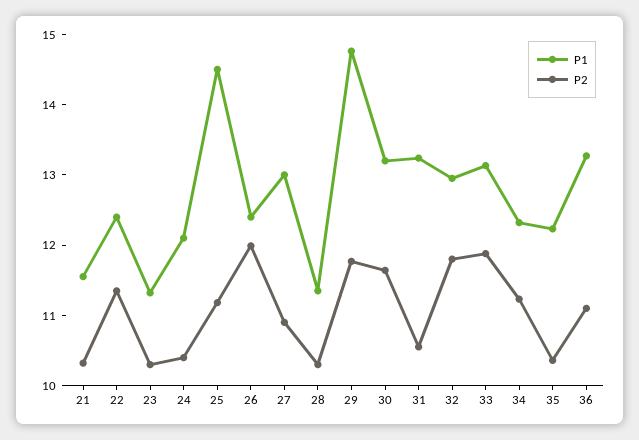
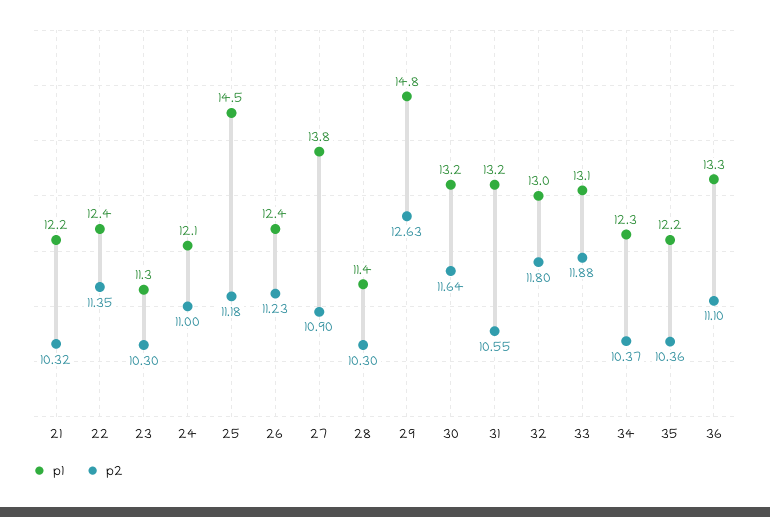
  {
    "P1": {
-     "21": 11.6,
+     "21": 12.2,
      "22": 12.4,
      "23": 11.3,
      "24": 12.1,
      "25": 14.5,
      "26": 12.4,
-     "27": 13,
+     "27": 13.8,
      "28": 11.4,
      "29": 14.8,
      "30": 13.2,
      "31": 13.2,
      "32": 13,
      "33": 13.1,
      "34": 12.3,
      "35": 12.2,
      "36": 13.3
    },
    "P2": {
      "21": 10.32,
      "22": 11.35,
      "23": 10.3,
-     "24": 10.4,
+     "24": 11,
      "25": 11.18,
-     "26": 12,
+     "26": 11.23,
      "27": 10.9,
      "28": 10.3,
-     "29": 11.8,
+     "29": 12.63,
      "30": 11.64,
      "31": 10.55,
      "32": 11.8,
      "33": 11.88,
-     "34": 11.2,
+     "34": 10.37,
      "35": 10.36,
      "36": 11.1
    }
  }

